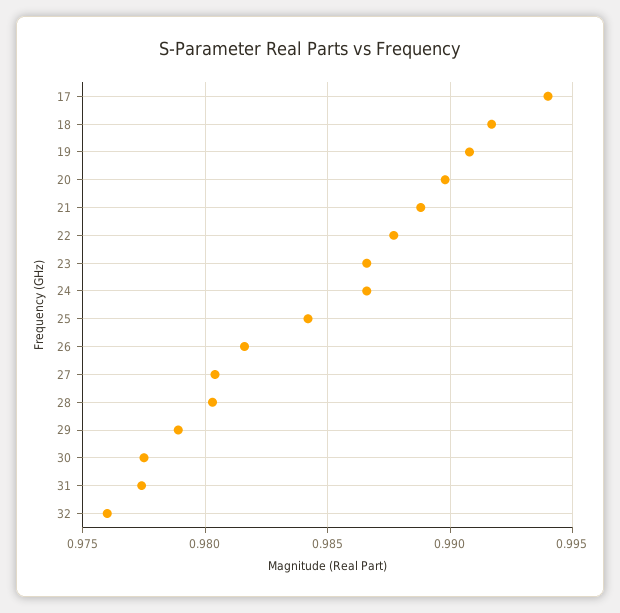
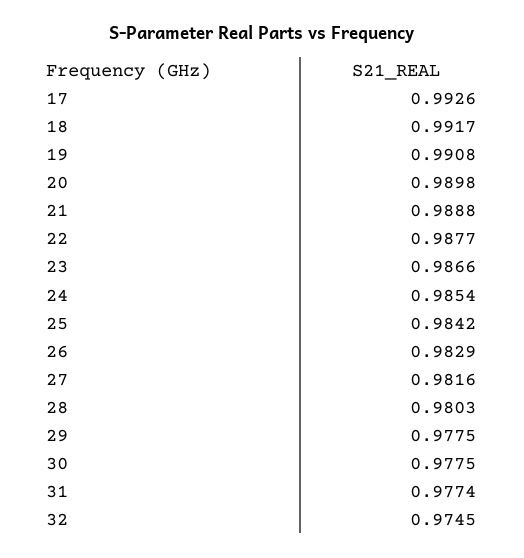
  {
-   "17": 0.994,
+   "17": 0.9926,
    "18": 0.9917,
    "19": 0.9908,
    "20": 0.9898,
    "21": 0.9888,
    "22": 0.9877,
    "23": 0.9866,
-   "24": 0.9865,
+   "24": 0.9854,
    "25": 0.9842,
-   "26": 0.9815,
+   "26": 0.9829,
-   "27": 0.9805,
+   "27": 0.9816,
    "28": 0.9803,
-   "29": 0.979,
+   "29": 0.9775,
    "30": 0.9775,
    "31": 0.9774,
-   "32": 0.976
+   "32": 0.9745
  }

